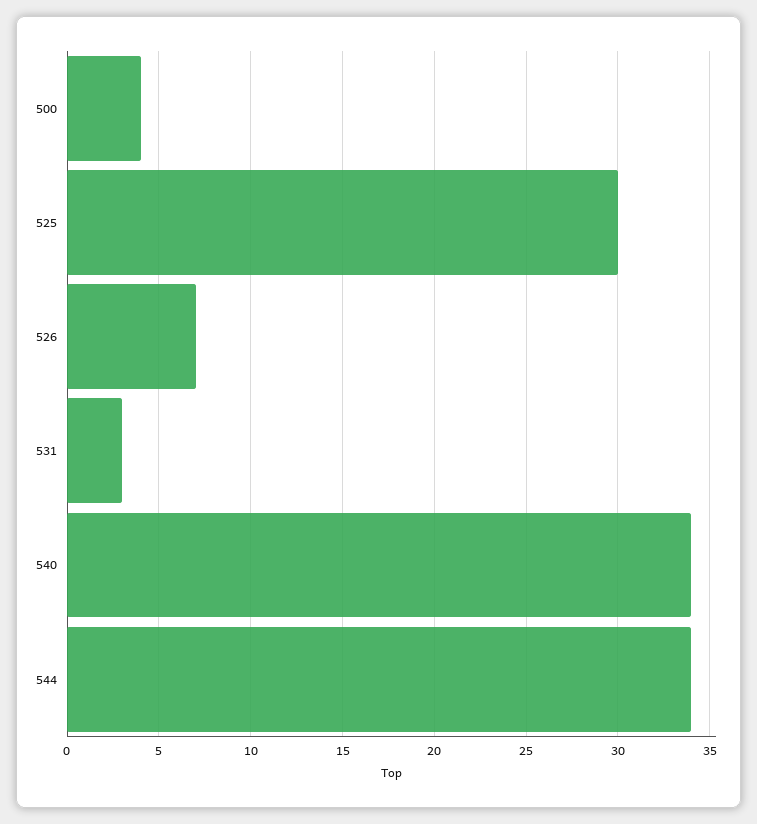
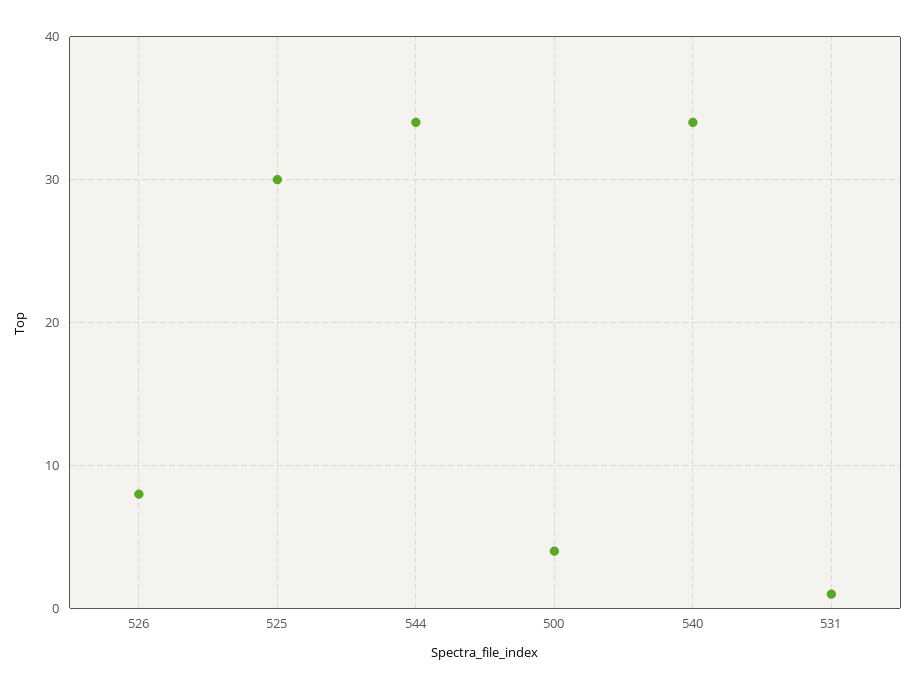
  {
    "500": 4,
    "525": 30,
-   "526": 7,
+   "526": 8,
-   "531": 3,
+   "531": 1,
    "540": 34,
    "544": 34
  }

